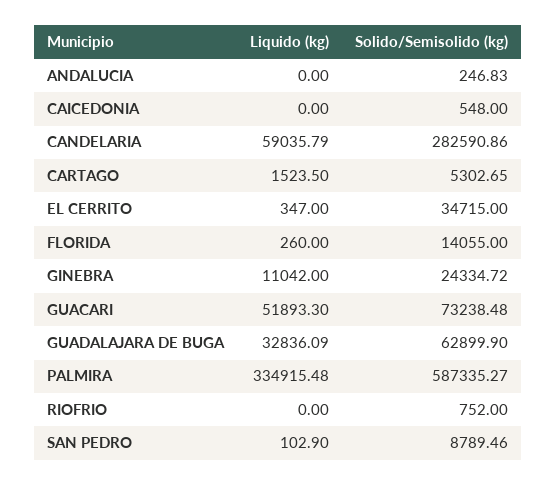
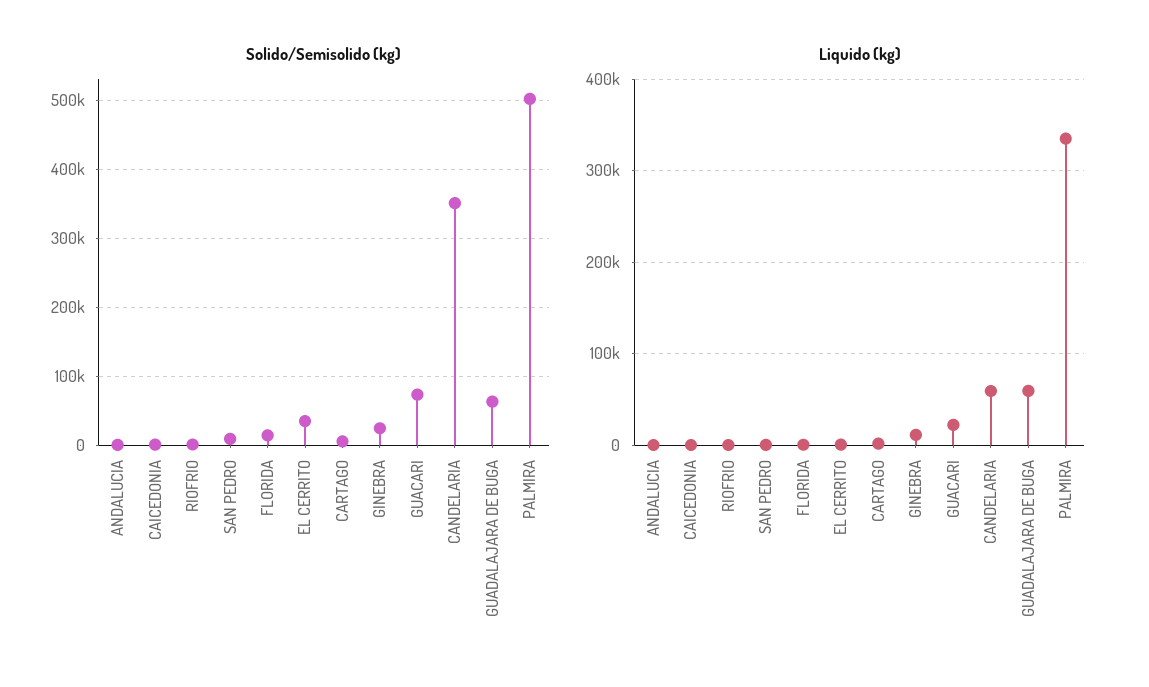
  {
    "Liquido (kg)": {
      "ANDALUCIA": 0,
      "CAICEDONIA": 0,
      "CANDELARIA": 59035.79,
      "CARTAGO": 1523.5,
      "EL CERRITO": 347,
      "FLORIDA": 260,
      "GINEBRA": 11042,
-     "GUACARI": 51893.3,
+     "GUACARI": 20000,
-     "GUADALAJARA DE BUGA": 32836.09,
+     "GUADALAJARA DE BUGA": 60000,
      "PALMIRA": 334915.48,
      "RIOFRIO": 0,
      "SAN PEDRO": 102.9
    },
    "Solido/Semisolido (kg)": {
      "ANDALUCIA": 246.83,
      "CAICEDONIA": 548,
-     "CANDELARIA": 282590.86,
+     "CANDELARIA": 350000,
      "CARTAGO": 5302.65,
      "EL CERRITO": 34715,
      "FLORIDA": 14055,
      "GINEBRA": 24334.72,
      "GUACARI": 73238.48,
      "GUADALAJARA DE BUGA": 62899.9,
-     "PALMIRA": 587335.27,
+     "PALMIRA": 500000,
      "RIOFRIO": 752,
      "SAN PEDRO": 8789.46
    }
  }

